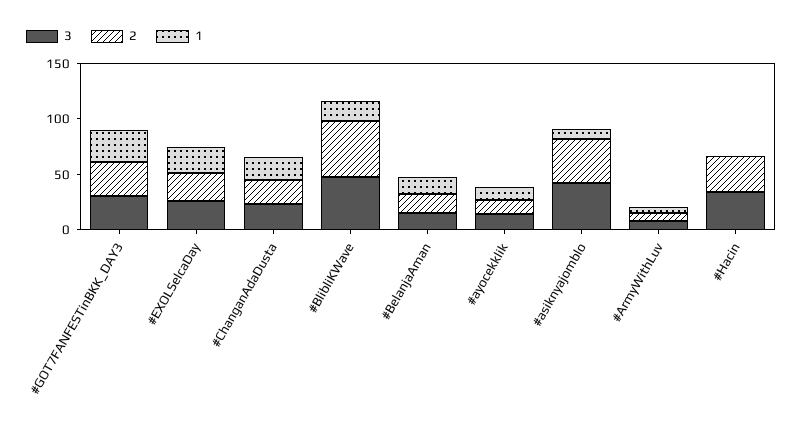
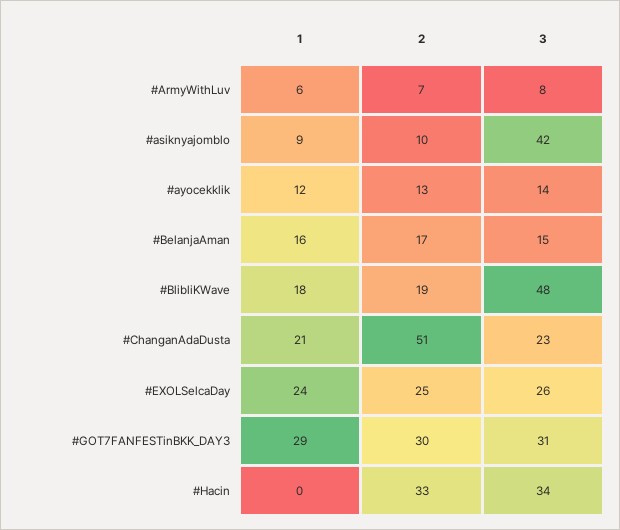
  {
    "3": {
      "#GOT7FANFESTinBKK_DAY3": 31,
      "#EXOLSelcaDay": 26,
      "#ChanganAdaDusta": 23,
      "#BlibliKWave": 48,
      "#BelanjaAman": 15,
      "#ayocekklik": 14,
      "#asiknyajomblo": 42,
      "#ArmyWithLuv": 8,
      "#Hacin": 34
    },
    "2": {
      "#GOT7FANFESTinBKK_DAY3": 30,
      "#EXOLSelcaDay": 25,
-     "#ChanganAdaDusta": 20,
+     "#ChanganAdaDusta": 51,
-     "#BlibliKWave": 50,
+     "#BlibliKWave": 19,
      "#BelanjaAman": 17,
      "#ayocekklik": 13,
-     "#asiknyajomblo": 40,
+     "#asiknyajomblo": 10,
      "#ArmyWithLuv": 7,
      "#Hacin": 33
    },
    "1": {
      "#GOT7FANFESTinBKK_DAY3": 29,
      "#EXOLSelcaDay": 24,
      "#ChanganAdaDusta": 21,
      "#BlibliKWave": 18,
      "#BelanjaAman": 16,
      "#ayocekklik": 12,
      "#asiknyajomblo": 9,
      "#ArmyWithLuv": 6,
      "#Hacin": 0
    }
  }

